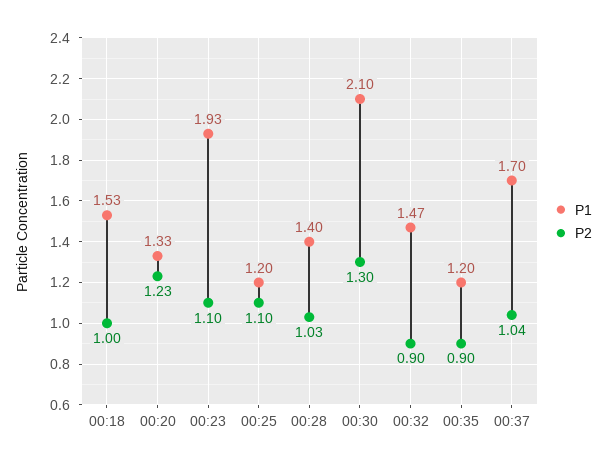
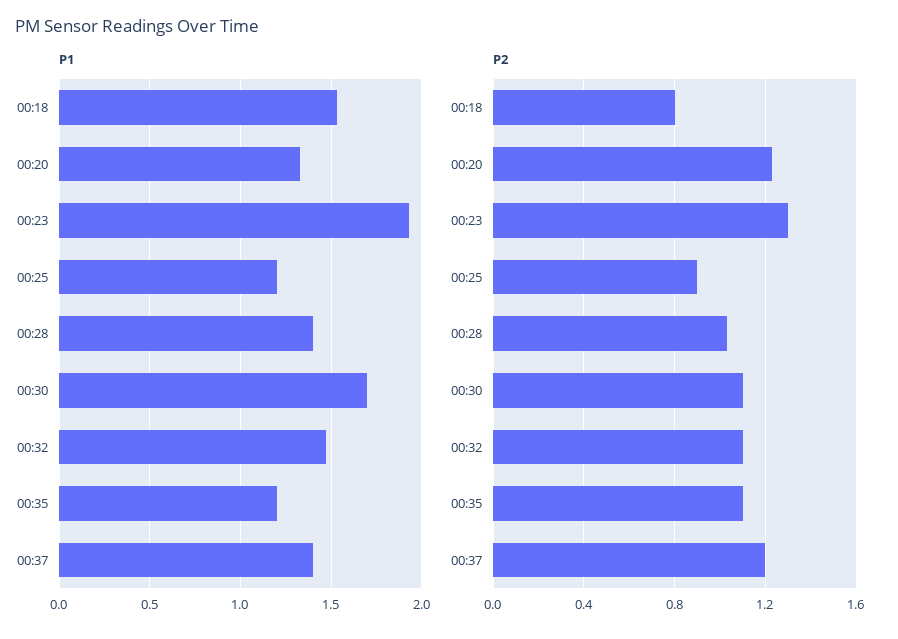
  {
    "P1": {
      "00:18": 1.53,
      "00:20": 1.33,
      "00:23": 1.93,
      "00:25": 1.2,
      "00:28": 1.4,
-     "00:30": 2.1,
+     "00:30": 1.7,
      "00:32": 1.47,
      "00:35": 1.2,
-     "00:37": 1.7
+     "00:37": 1.4
    },
    "P2": {
-     "00:18": 1,
+     "00:18": 0.8,
      "00:20": 1.23,
-     "00:23": 1.1,
+     "00:23": 1.3,
-     "00:25": 1.1,
+     "00:25": 0.9,
      "00:28": 1.03,
-     "00:30": 1.3,
+     "00:30": 1.1,
-     "00:32": 0.9,
+     "00:32": 1.1,
-     "00:35": 0.9,
+     "00:35": 1.1,
-     "00:37": 1.04
+     "00:37": 1.2
    }
  }

